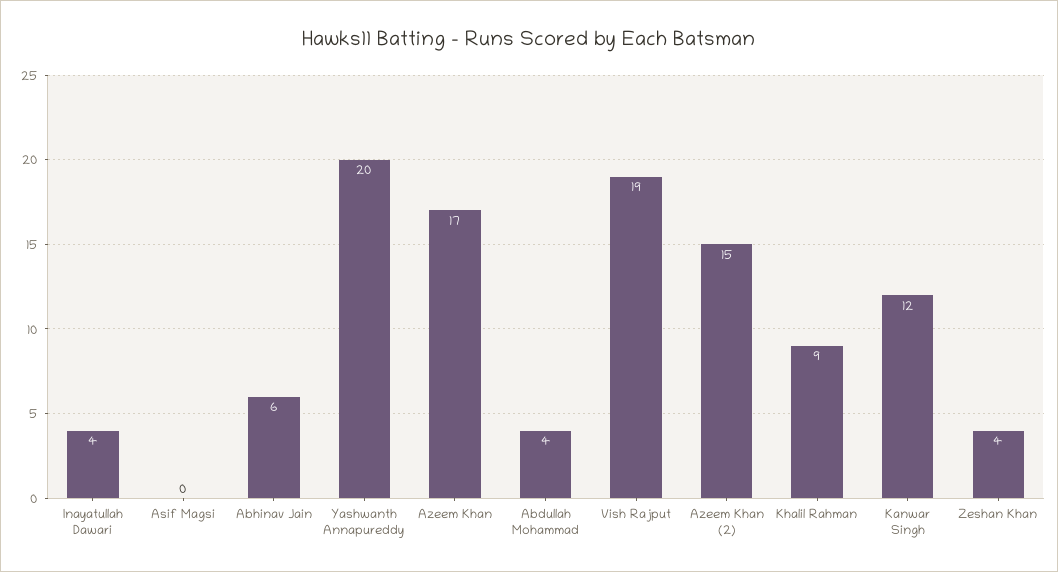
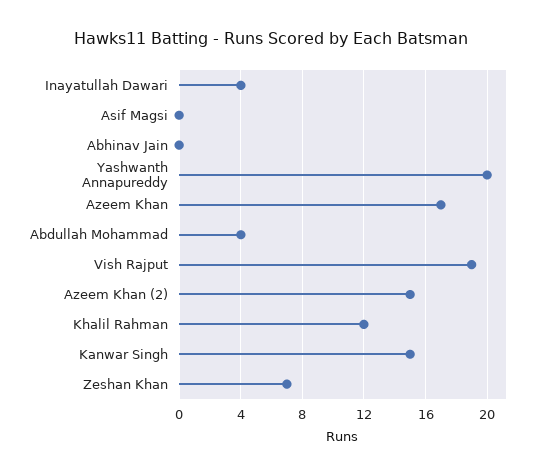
  {
    "Inayatullah Dawari": 4,
    "Asif Magsi": 0,
-   "Abhinav Jain": 6,
+   "Abhinav Jain": 0,
    "Yashwanth Annapureddy": 20,
    "Azeem Khan": 17,
    "Abdullah Mohammad": 4,
    "Vish Rajput": 19,
    "Azeem Khan (2)": 15,
-   "Khalil Rahman": 9,
+   "Khalil Rahman": 12,
-   "Kanwar Singh": 12,
+   "Kanwar Singh": 15,
-   "Zeshan Khan": 4
+   "Zeshan Khan": 7
  }

